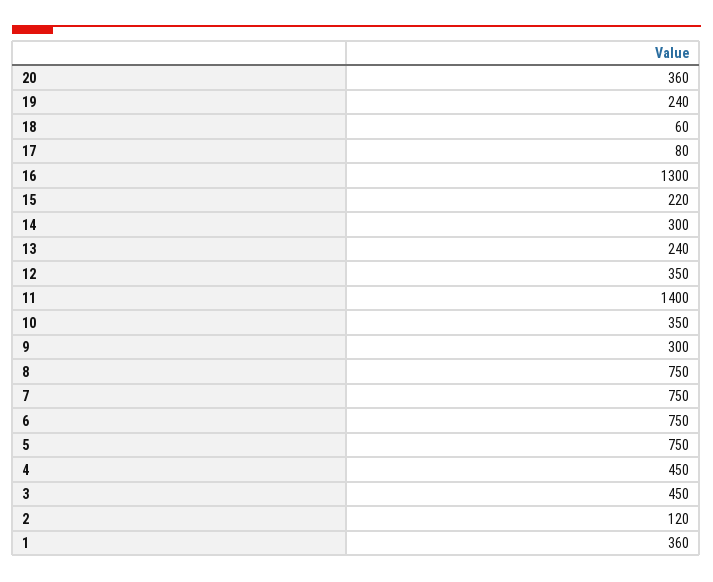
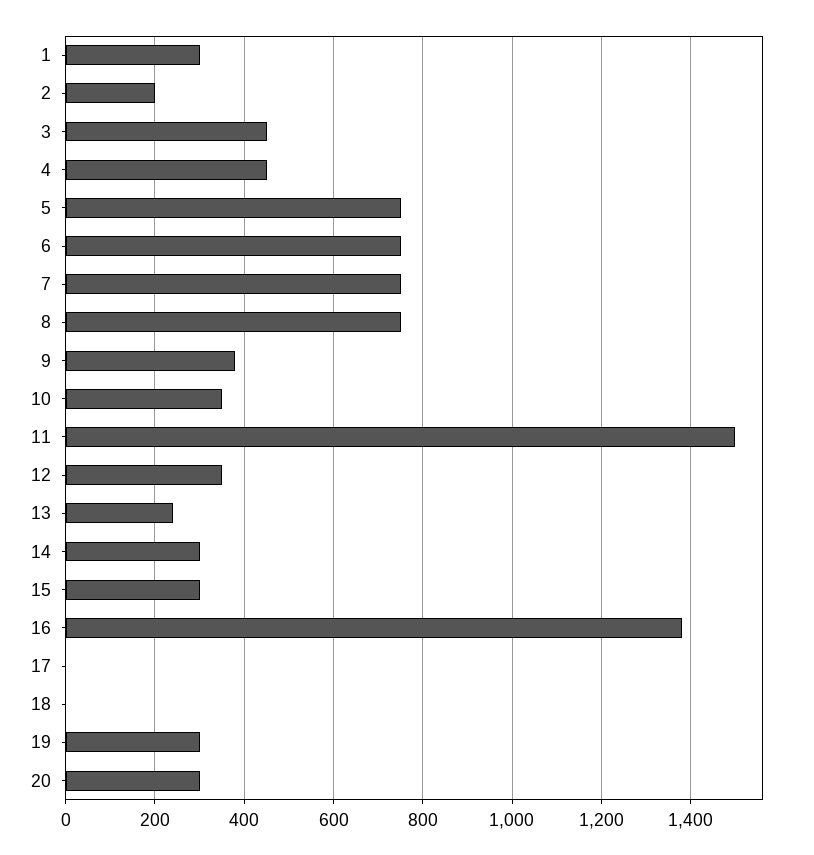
  {
-   "20": 360,
+   "20": 300,
-   "19": 240,
+   "19": 300,
-   "18": 60,
+   "18": 0,
-   "17": 80,
+   "17": 0,
-   "16": 1300,
+   "16": 1380,
-   "15": 220,
+   "15": 300,
    "14": 300,
    "13": 240,
    "12": 350,
-   "11": 1400,
+   "11": 1500,
    "10": 350,
-   "9": 300,
+   "9": 380,
    "8": 750,
    "7": 750,
    "6": 750,
    "5": 750,
    "4": 450,
    "3": 450,
-   "2": 120,
+   "2": 200,
-   "1": 360
+   "1": 300
  }

